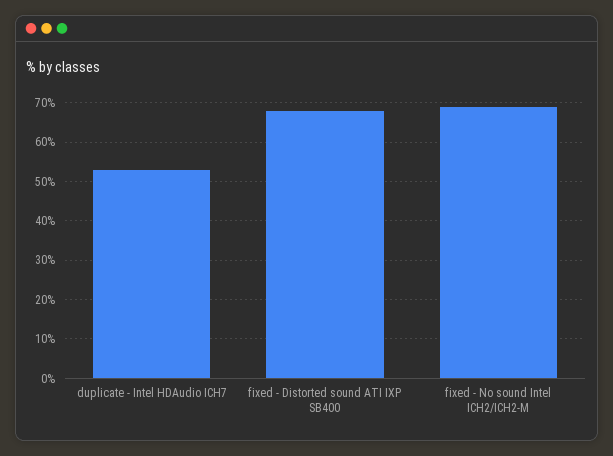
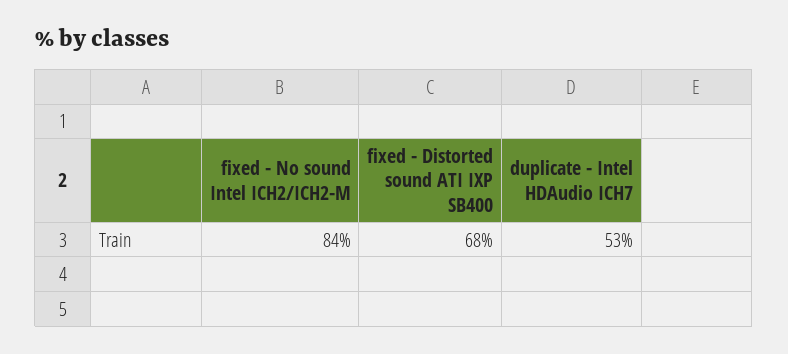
  {
    "duplicate - Intel HDAudio ICH7": 53,
    "fixed - Distorted sound ATI IXP SB400": 68,
-   "fixed - No sound Intel ICH2/ICH2-M": 70
+   "fixed - No sound Intel ICH2/ICH2-M": 84
  }

